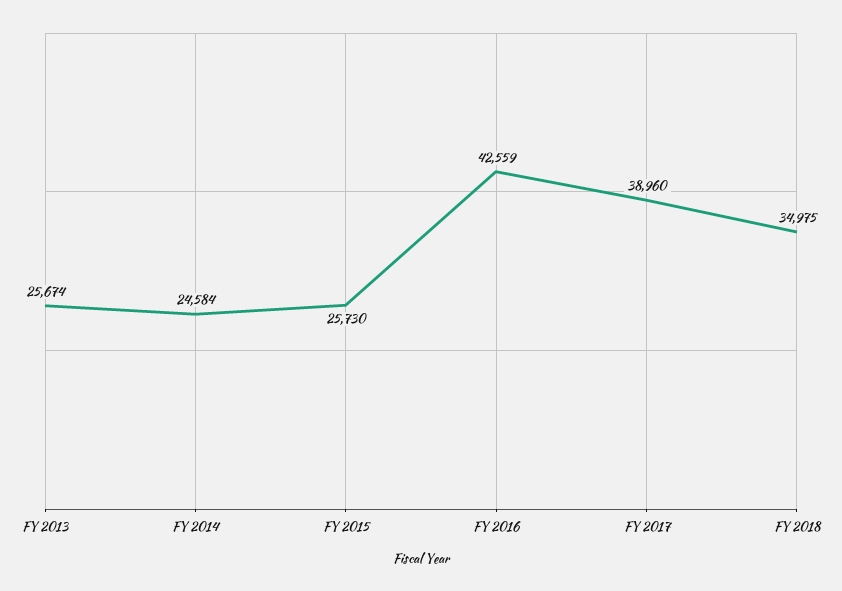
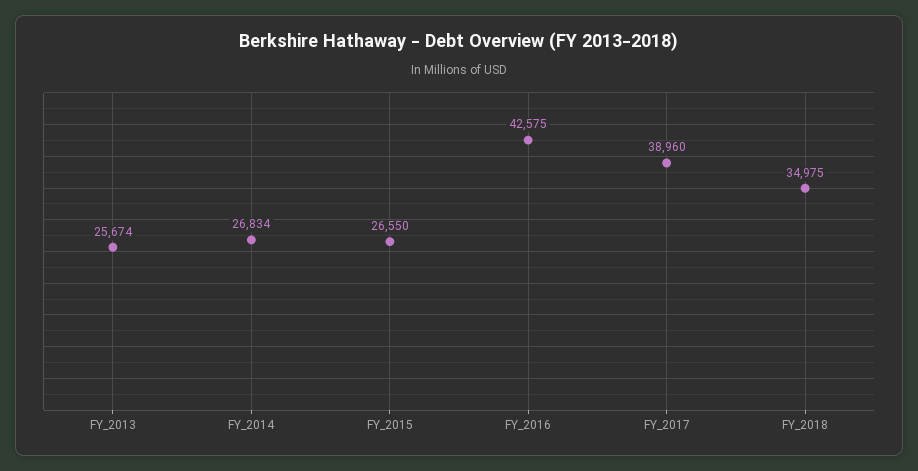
  {
    "FY 2013": 25674,
-   "FY 2014": 24584,
+   "FY 2014": 26834,
-   "FY 2015": 25730,
+   "FY 2015": 26550,
-   "FY 2016": 42559,
+   "FY 2016": 42575,
    "FY 2017": 38960,
    "FY 2018": 34975
  }

